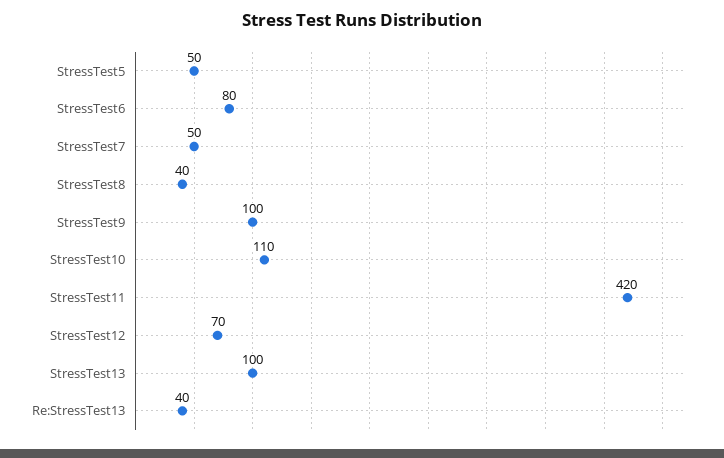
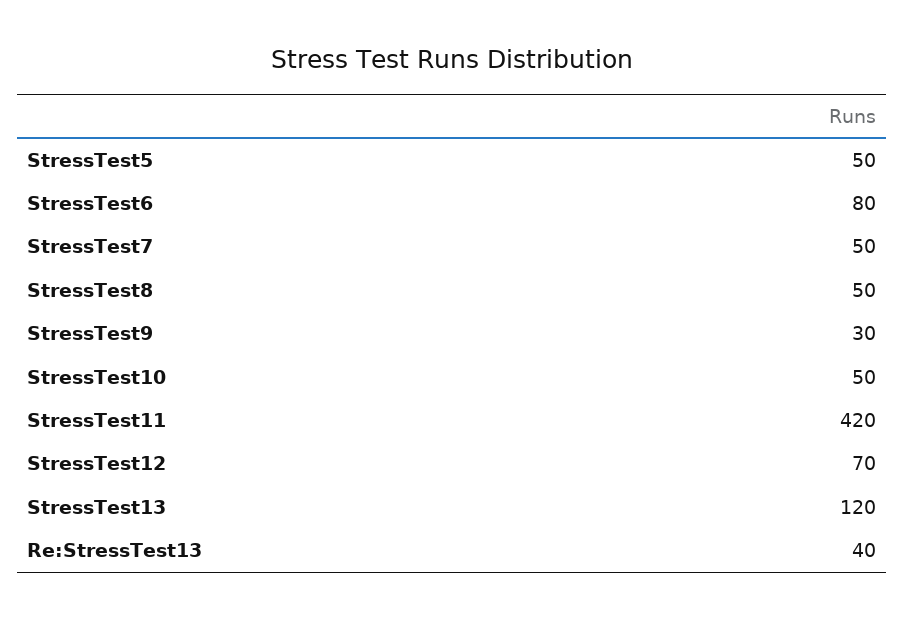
  {
    "StressTest5": 50,
    "StressTest6": 80,
    "StressTest7": 50,
-   "StressTest8": 40,
+   "StressTest8": 50,
-   "StressTest9": 100,
+   "StressTest9": 30,
-   "StressTest10": 110,
+   "StressTest10": 50,
    "StressTest11": 420,
    "StressTest12": 70,
-   "StressTest13": 100,
+   "StressTest13": 120,
    "Re:StressTest13": 40
  }

